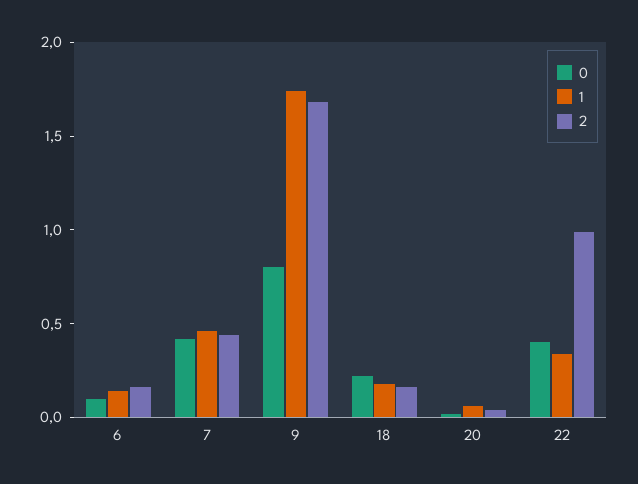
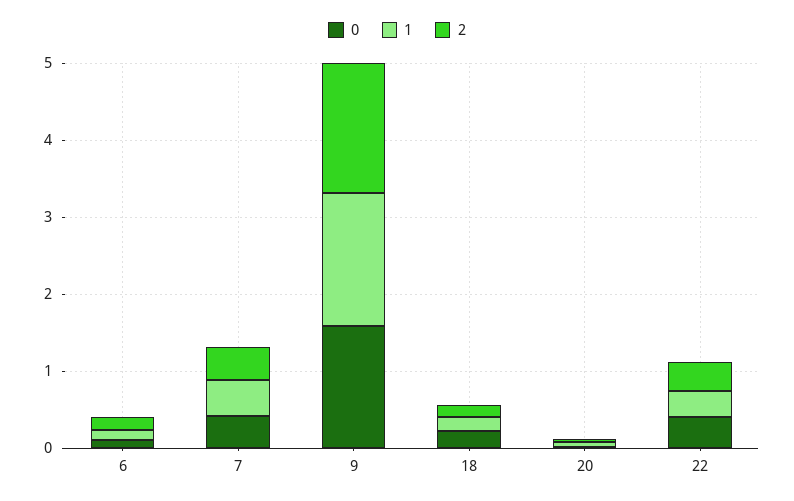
  {
    "0": {
      "6": 0.1,
      "7": 0.4,
-     "9": 0.8,
+     "9": 1.6,
      "18": 0.2,
      "20": 0,
      "22": 0.4
    },
    "1": {
      "6": 0.1,
      "7": 0.5,
      "9": 1.7,
      "18": 0.2,
      "20": 0.1,
      "22": 0.3
    },
    "2": {
      "6": 0.2,
      "7": 0.4,
      "9": 1.7,
      "18": 0.2,
      "20": 0,
-     "22": 1
+     "22": 0.4
    }
  }

